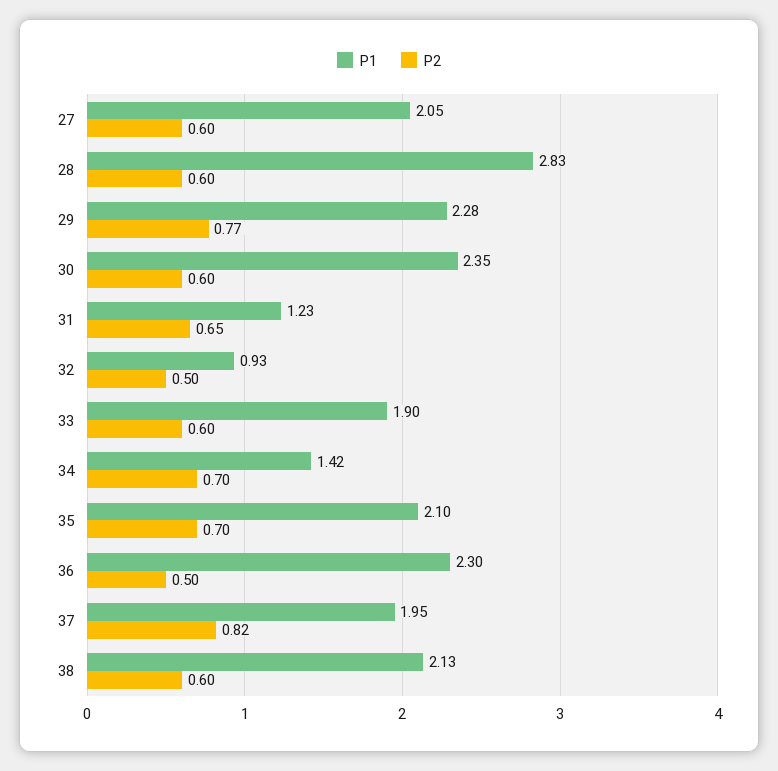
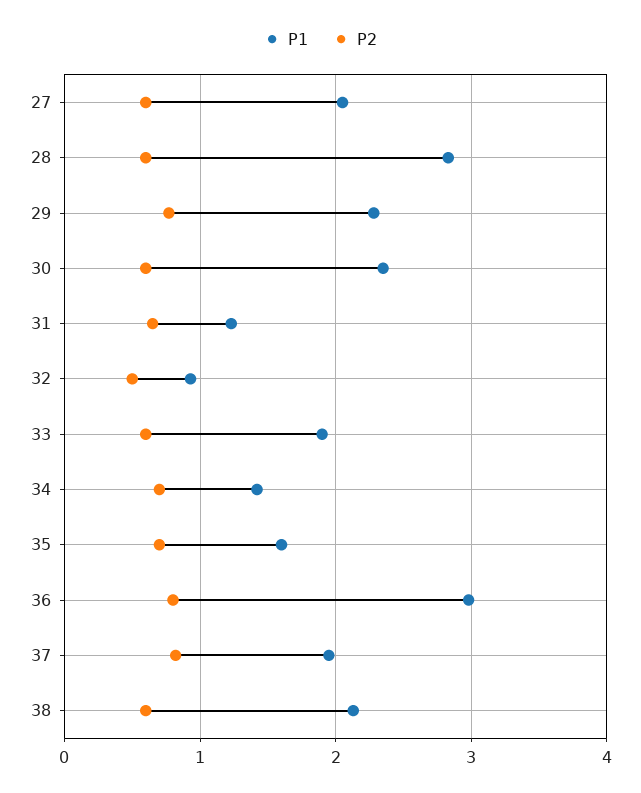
  {
    "P1": {
      "27": 2.05,
      "28": 2.83,
      "29": 2.28,
      "30": 2.35,
      "31": 1.23,
      "32": 0.93,
      "33": 1.9,
      "34": 1.42,
-     "35": 2.1,
+     "35": 1.6,
-     "36": 2.3,
+     "36": 3,
      "37": 1.95,
      "38": 2.13
    },
    "P2": {
      "27": 0.6,
      "28": 0.6,
      "29": 0.77,
      "30": 0.6,
      "31": 0.65,
      "32": 0.5,
      "33": 0.6,
      "34": 0.7,
      "35": 0.7,
-     "36": 0.5,
+     "36": 0.8,
      "37": 0.82,
      "38": 0.6
    }
  }

